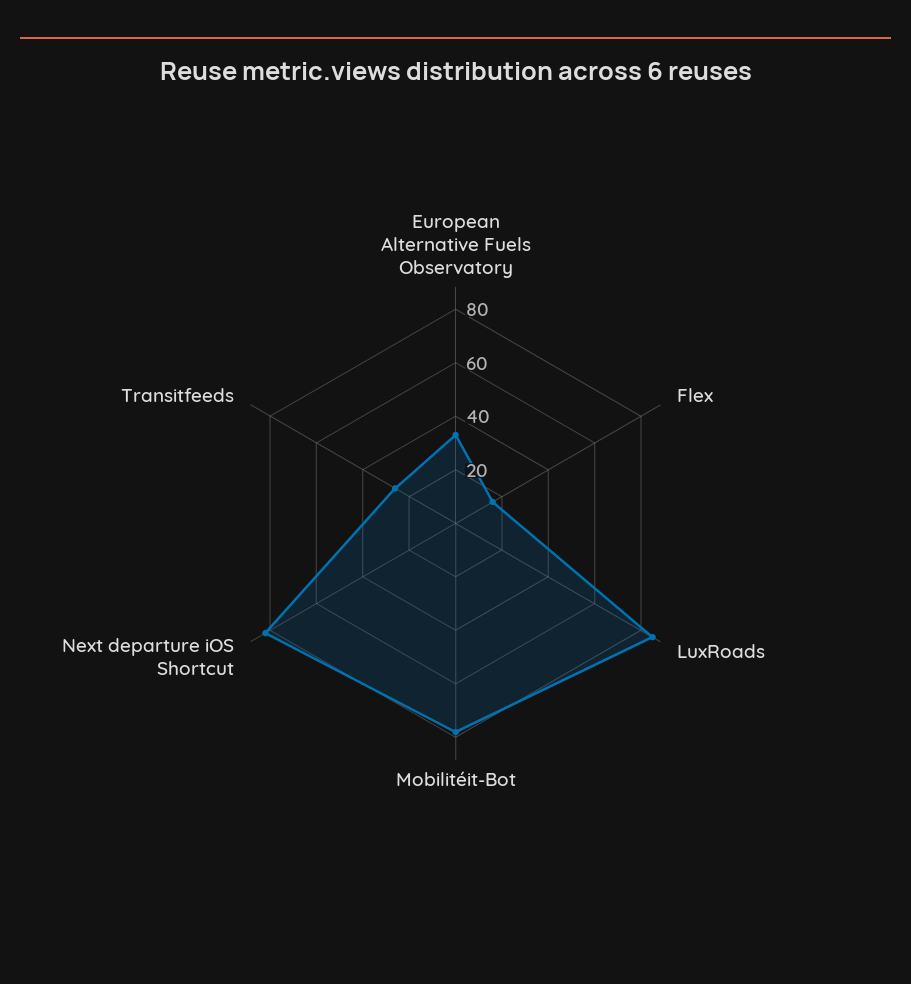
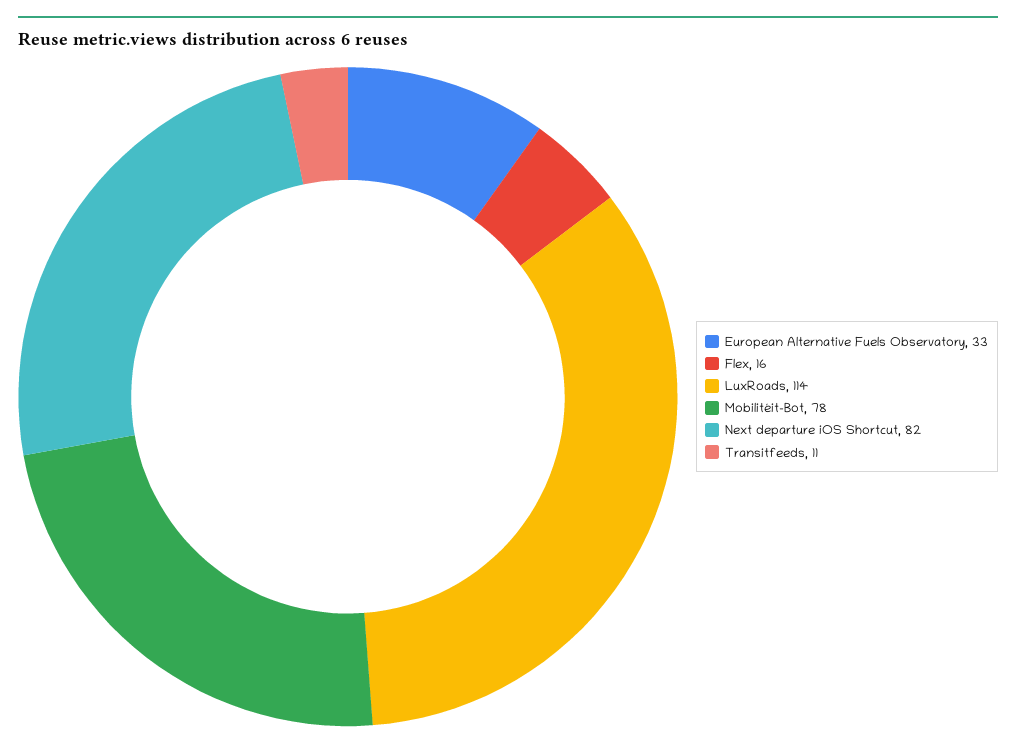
  {
    "European Alternative Fuels Observatory": 33,
    "Flex": 16,
-   "LuxRoads": 85,
+   "LuxRoads": 114,
    "Mobilitéit-Bot": 78,
    "Next departure iOS Shortcut": 82,
-   "Transitfeeds": 25
+   "Transitfeeds": 11
  }

